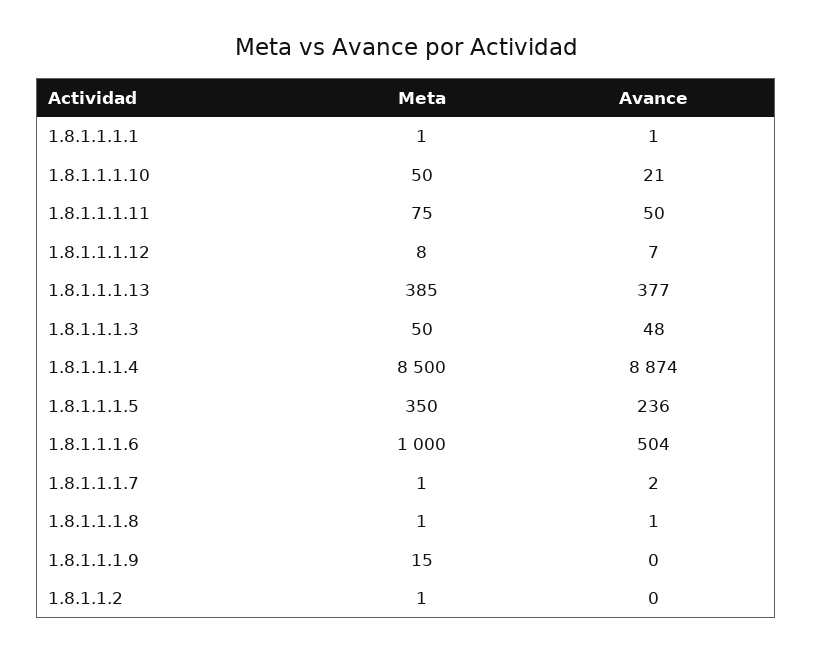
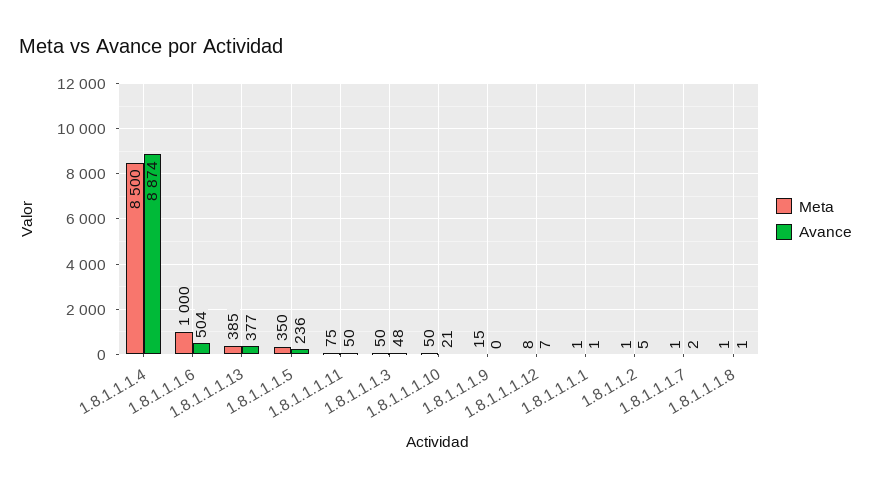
  {
    "Meta": {
      "1.8.1.1.1.1": 1,
      "1.8.1.1.1.10": 50,
      "1.8.1.1.1.11": 75,
      "1.8.1.1.1.12": 8,
      "1.8.1.1.1.13": 385,
      "1.8.1.1.1.3": 50,
      "1.8.1.1.1.4": 8500,
      "1.8.1.1.1.5": 350,
      "1.8.1.1.1.6": 1000,
      "1.8.1.1.1.7": 1,
      "1.8.1.1.1.8": 1,
      "1.8.1.1.1.9": 15,
      "1.8.1.1.2": 1
    },
    "Avance": {
      "1.8.1.1.1.1": 1,
      "1.8.1.1.1.10": 21,
      "1.8.1.1.1.11": 50,
      "1.8.1.1.1.12": 7,
      "1.8.1.1.1.13": 377,
      "1.8.1.1.1.3": 48,
      "1.8.1.1.1.4": 8874,
      "1.8.1.1.1.5": 236,
      "1.8.1.1.1.6": 504,
      "1.8.1.1.1.7": 2,
      "1.8.1.1.1.8": 1,
      "1.8.1.1.1.9": 0,
-     "1.8.1.1.2": 0
+     "1.8.1.1.2": 5
    }
  }

